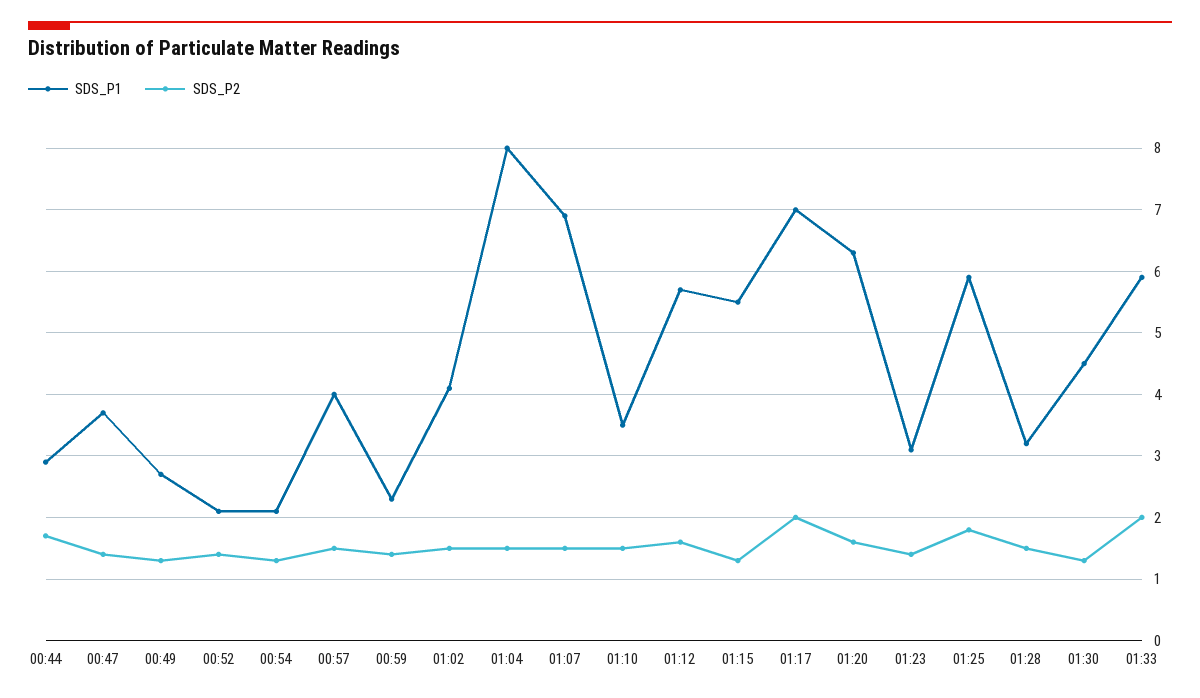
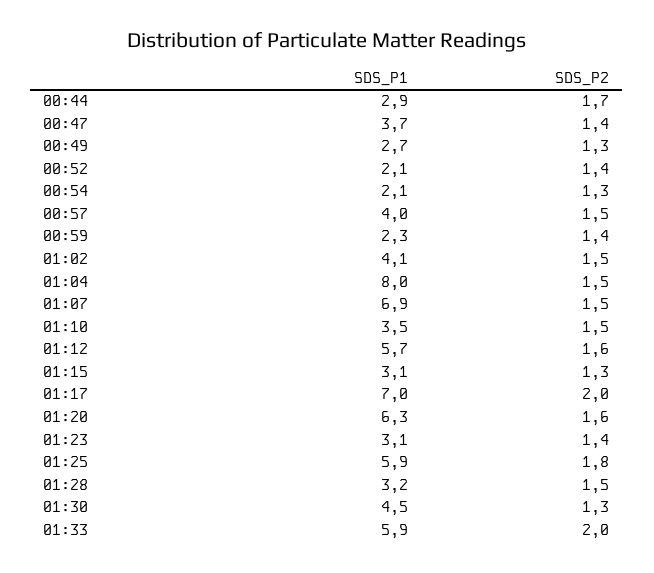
  {
    "SDS_P1": {
      "00:44": 2.9,
      "00:47": 3.7,
      "00:49": 2.7,
      "00:52": 2.1,
      "00:54": 2.1,
      "00:57": 4,
      "00:59": 2.3,
      "01:02": 4.1,
      "01:04": 8,
      "01:07": 6.9,
      "01:10": 3.5,
      "01:12": 5.7,
-     "01:15": 5.5,
+     "01:15": 3.1,
      "01:17": 7,
      "01:20": 6.3,
      "01:23": 3.1,
      "01:25": 5.9,
      "01:28": 3.2,
      "01:30": 4.5,
      "01:33": 5.9
    },
    "SDS_P2": {
      "00:44": 1.7,
      "00:47": 1.4,
      "00:49": 1.3,
      "00:52": 1.4,
      "00:54": 1.3,
      "00:57": 1.5,
      "00:59": 1.4,
      "01:02": 1.5,
      "01:04": 1.5,
      "01:07": 1.5,
      "01:10": 1.5,
      "01:12": 1.6,
      "01:15": 1.3,
      "01:17": 2,
      "01:20": 1.6,
      "01:23": 1.4,
      "01:25": 1.8,
      "01:28": 1.5,
      "01:30": 1.3,
      "01:33": 2
    }
  }

